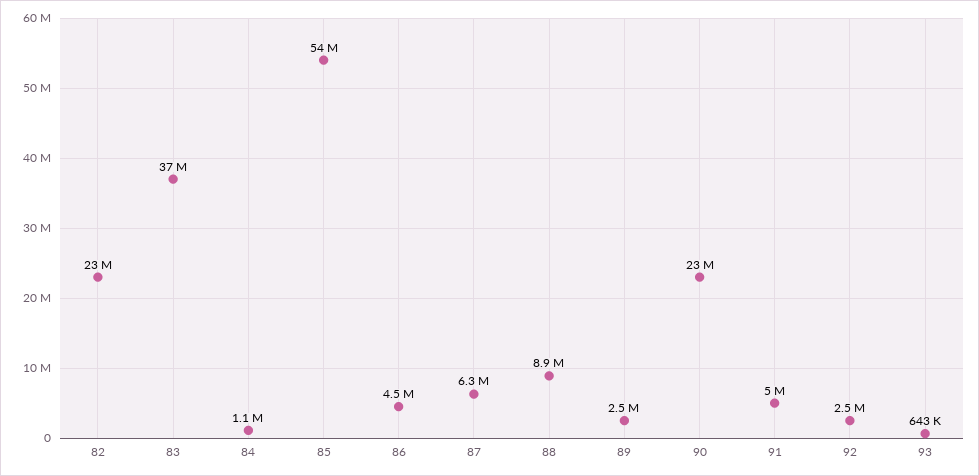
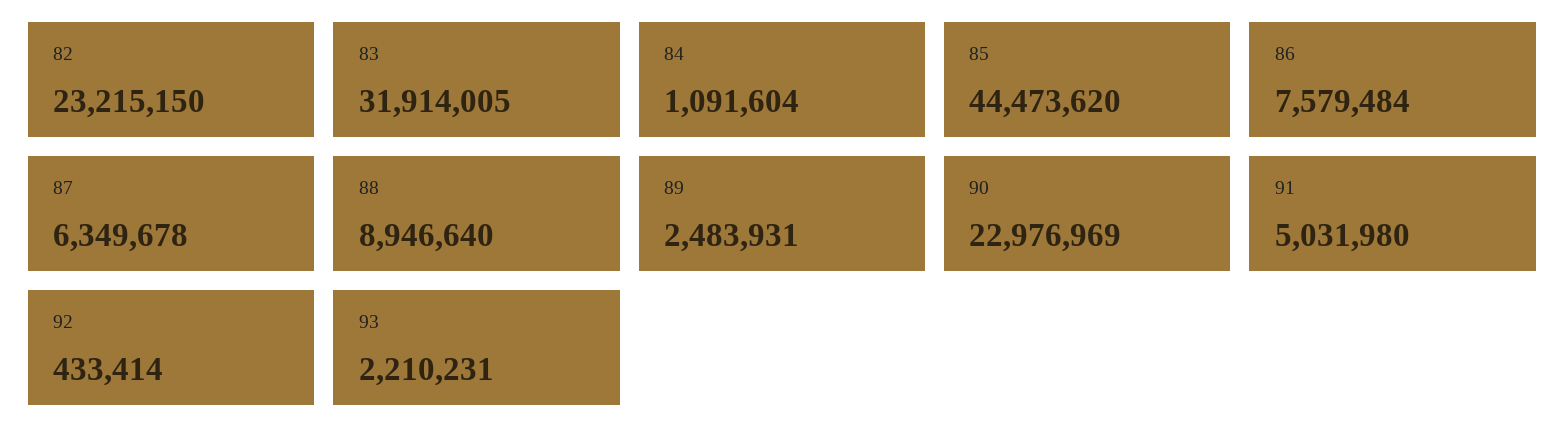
  {
    "82": 23215150,
-   "83": 37000000,
+   "83": 31914005,
    "84": 1091604,
-   "85": 54000000,
+   "85": 44473620,
-   "86": 4500000,
+   "86": 7579484,
    "87": 6349678,
    "88": 8946640,
    "89": 2483931,
    "90": 22976969,
    "91": 5031980,
-   "92": 2500000,
+   "92": 433414,
-   "93": 643000
+   "93": 2210231
  }

